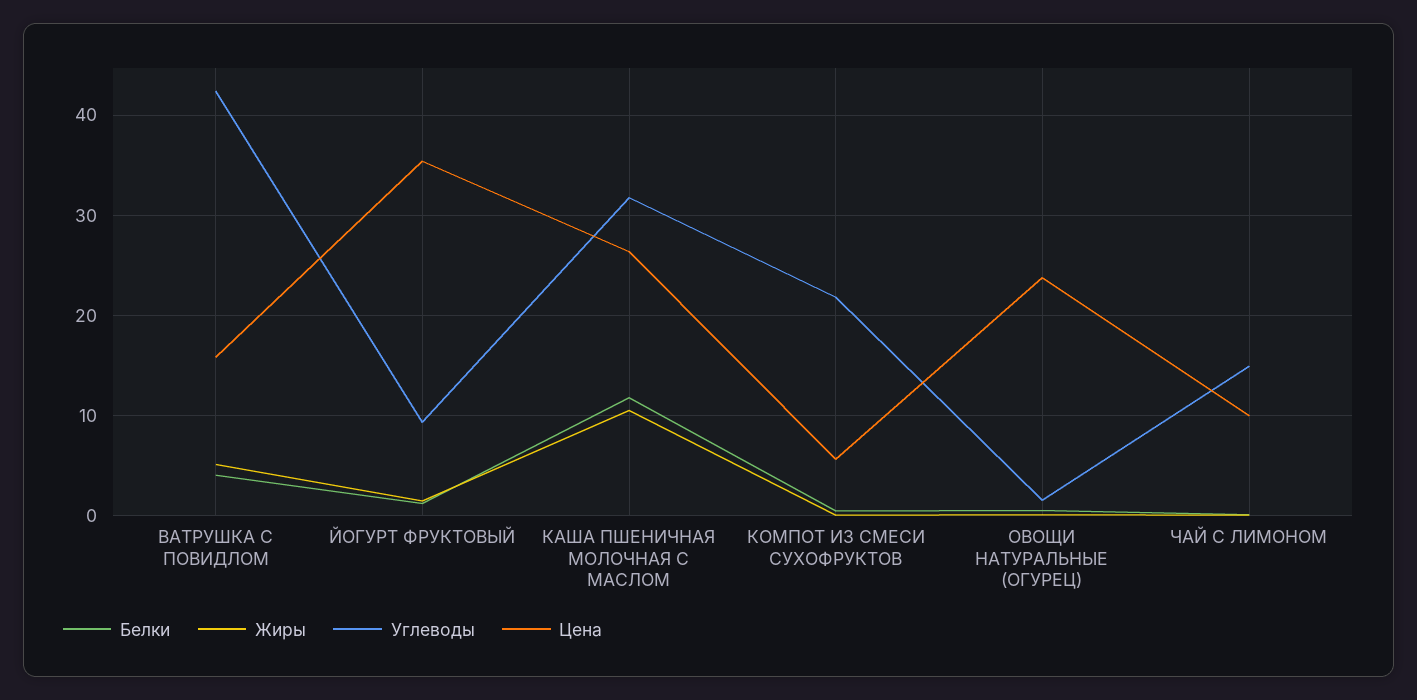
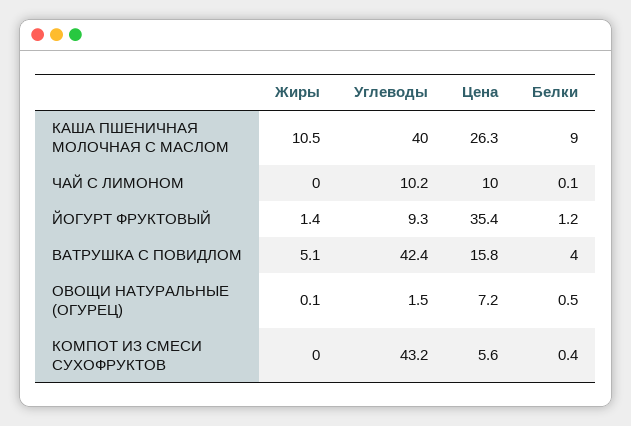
  {
    "Белки": {
      "ВАТРУШКА С ПОВИДЛОМ": 4,
      "ЙОГУРТ ФРУКТОВЫЙ": 1.2,
-     "КАША ПШЕНИЧНАЯ МОЛОЧНАЯ С МАСЛОМ": 12,
+     "КАША ПШЕНИЧНАЯ МОЛОЧНАЯ С МАСЛОМ": 9,
      "КОМПОТ ИЗ СМЕСИ СУХОФРУКТОВ": 0.4,
      "ОВОЩИ НАТУРАЛЬНЫЕ (ОГУРЕЦ)": 0.5,
      "ЧАЙ С ЛИМОНОМ": 0.1
    },
    "Жиры": {
      "ВАТРУШКА С ПОВИДЛОМ": 5.1,
      "ЙОГУРТ ФРУКТОВЫЙ": 1.4,
      "КАША ПШЕНИЧНАЯ МОЛОЧНАЯ С МАСЛОМ": 10.5,
      "КОМПОТ ИЗ СМЕСИ СУХОФРУКТОВ": 0,
      "ОВОЩИ НАТУРАЛЬНЫЕ (ОГУРЕЦ)": 0.1,
      "ЧАЙ С ЛИМОНОМ": 0
    },
    "Углеводы": {
      "ВАТРУШКА С ПОВИДЛОМ": 42.4,
      "ЙОГУРТ ФРУКТОВЫЙ": 9.3,
-     "КАША ПШЕНИЧНАЯ МОЛОЧНАЯ С МАСЛОМ": 32,
+     "КАША ПШЕНИЧНАЯ МОЛОЧНАЯ С МАСЛОМ": 40,
-     "КОМПОТ ИЗ СМЕСИ СУХОФРУКТОВ": 22,
+     "КОМПОТ ИЗ СМЕСИ СУХОФРУКТОВ": 43.2,
      "ОВОЩИ НАТУРАЛЬНЫЕ (ОГУРЕЦ)": 1.5,
-     "ЧАЙ С ЛИМОНОМ": 15
+     "ЧАЙ С ЛИМОНОМ": 10.2
    },
    "Цена": {
      "ВАТРУШКА С ПОВИДЛОМ": 15.8,
      "ЙОГУРТ ФРУКТОВЫЙ": 35.4,
      "КАША ПШЕНИЧНАЯ МОЛОЧНАЯ С МАСЛОМ": 26.3,
      "КОМПОТ ИЗ СМЕСИ СУХОФРУКТОВ": 5.6,
-     "ОВОЩИ НАТУРАЛЬНЫЕ (ОГУРЕЦ)": 24,
+     "ОВОЩИ НАТУРАЛЬНЫЕ (ОГУРЕЦ)": 7.2,
      "ЧАЙ С ЛИМОНОМ": 10
    }
  }

